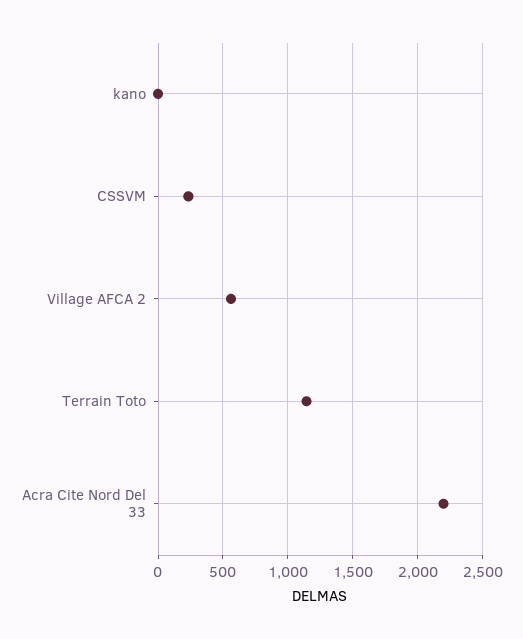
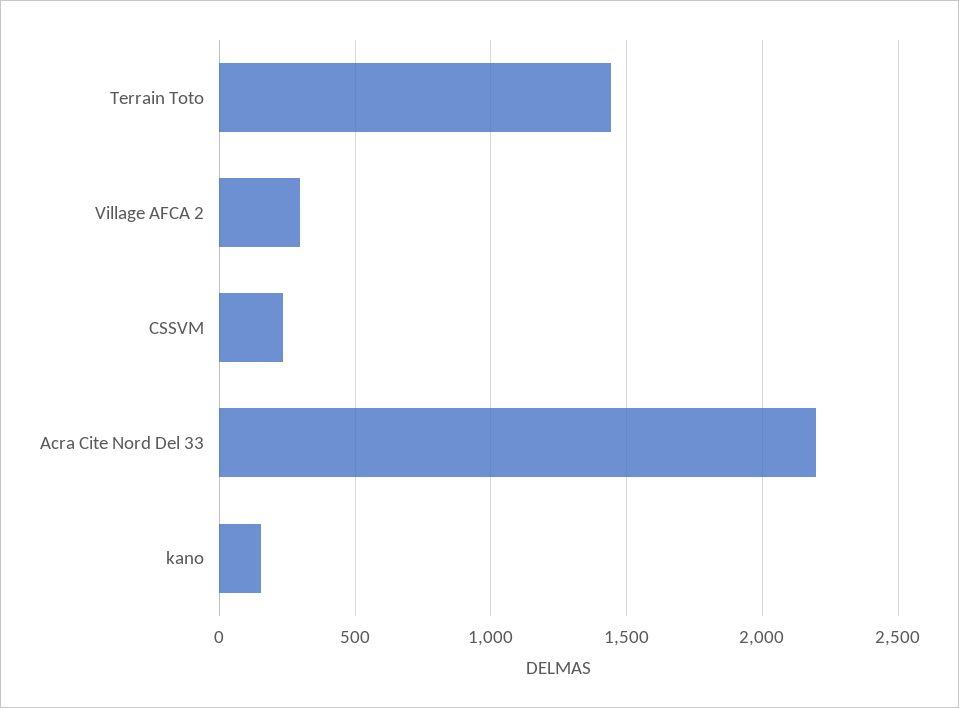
  {
-   "kano": 0,
+   "kano": 150,
    "CSSVM": 250,
-   "Village AFCA 2": 550,
+   "Village AFCA 2": 300,
-   "Terrain Toto": 1150,
+   "Terrain Toto": 1450,
    "Acra Cite Nord Del 33": 2200
  }

